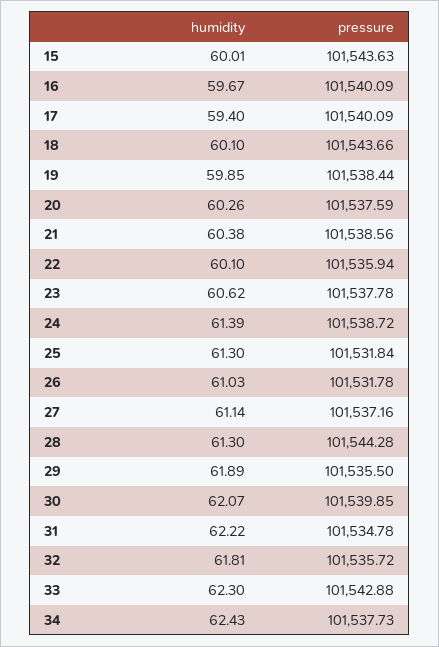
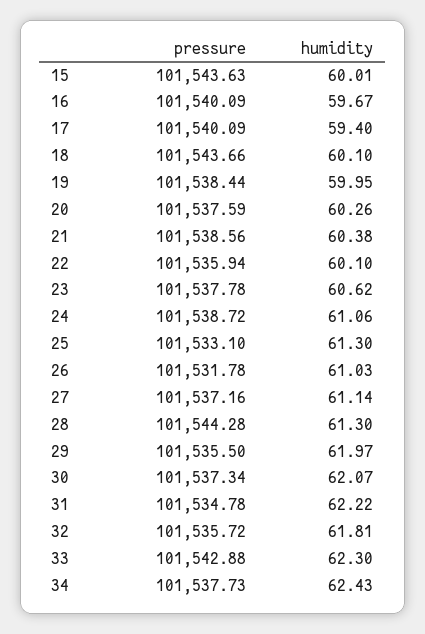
  {
    "humidity": {
      "15": 60.01,
      "16": 59.67,
      "17": 59.4,
      "18": 60.1,
-     "19": 59.85,
+     "19": 59.95,
      "20": 60.26,
      "21": 60.38,
      "22": 60.1,
      "23": 60.62,
-     "24": 61.39,
+     "24": 61.06,
      "25": 61.3,
      "26": 61.03,
      "27": 61.14,
      "28": 61.3,
-     "29": 61.89,
+     "29": 61.97,
      "30": 62.07,
      "31": 62.22,
      "32": 61.81,
      "33": 62.3,
      "34": 62.43
    },
    "pressure": {
      "15": 101543.63,
      "16": 101540.09,
      "17": 101540.09,
      "18": 101543.66,
      "19": 101538.44,
      "20": 101537.59,
      "21": 101538.56,
      "22": 101535.94,
      "23": 101537.78,
      "24": 101538.72,
-     "25": 101531.84,
+     "25": 101533.1,
      "26": 101531.78,
      "27": 101537.16,
      "28": 101544.28,
      "29": 101535.5,
-     "30": 101539.85,
+     "30": 101537.34,
      "31": 101534.78,
      "32": 101535.72,
      "33": 101542.88,
      "34": 101537.73
    }
  }

